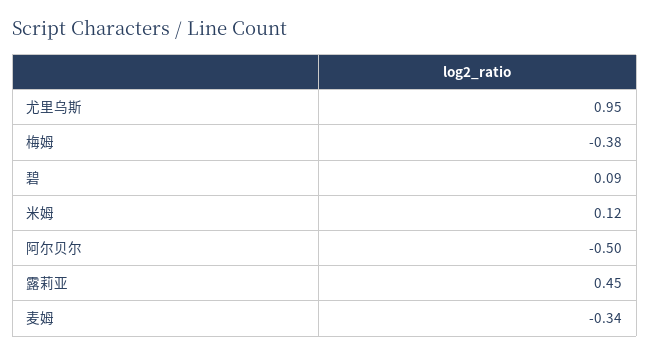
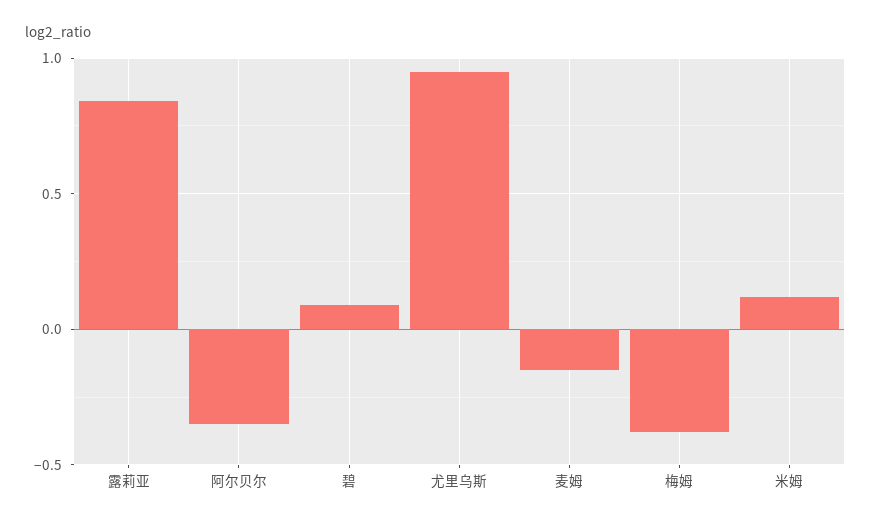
  {
    "尤里乌斯": 0.95,
    "梅姆": -0.38,
    "碧": 0.09,
    "米姆": 0.12,
-   "阿尔贝尔": -0.5,
+   "阿尔贝尔": -0.35,
-   "露莉亚": 0.45,
+   "露莉亚": 0.85,
-   "麦姆": -0.34
+   "麦姆": -0.15
  }

